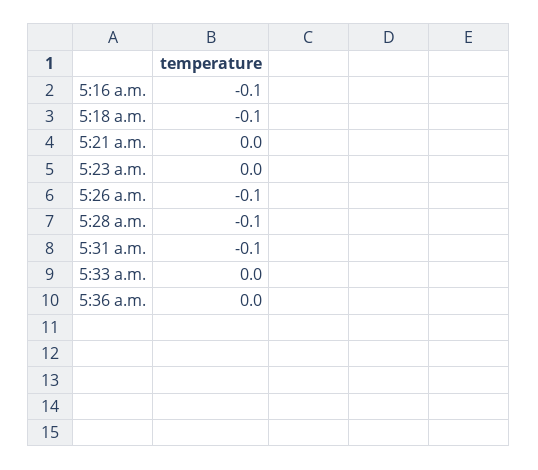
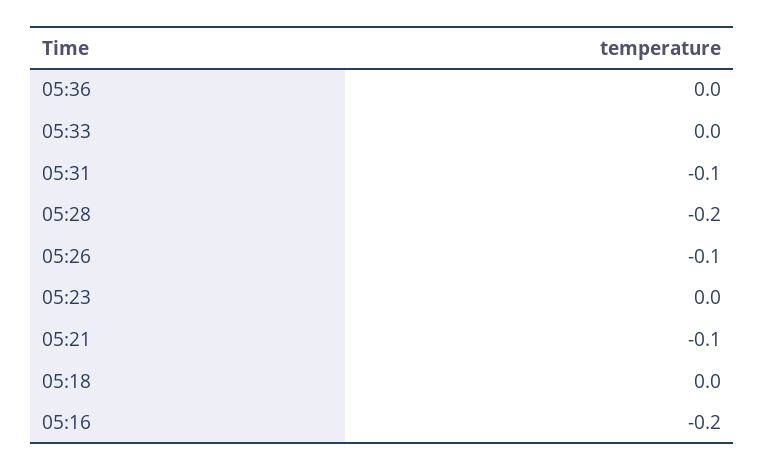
  {
-   "5:16 a.m.": -0.1,
+   "5:16 a.m.": -0.2,
-   "5:18 a.m.": -0.1,
+   "5:18 a.m.": 0,
-   "5:21 a.m.": 0,
+   "5:21 a.m.": -0.1,
    "5:23 a.m.": 0,
    "5:26 a.m.": -0.1,
-   "5:28 a.m.": -0.1,
+   "5:28 a.m.": -0.2,
    "5:31 a.m.": -0.1,
    "5:33 a.m.": 0,
    "5:36 a.m.": 0
  }

